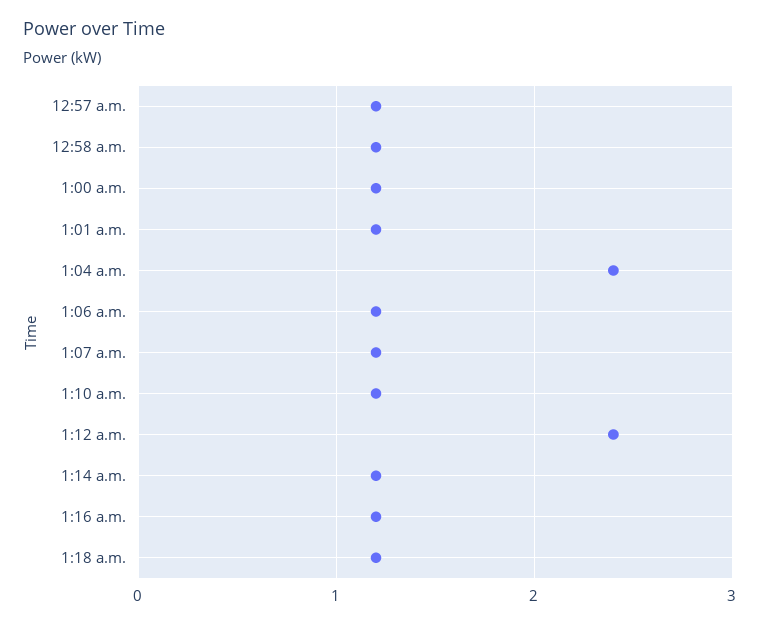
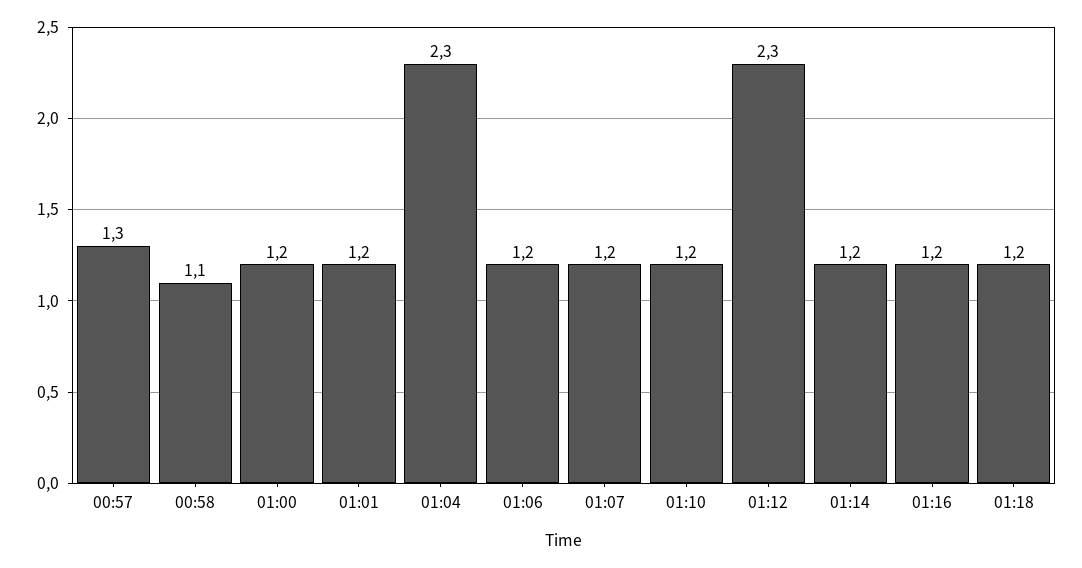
  {
-   "12:57 a.m.": 1.2,
+   "12:57 a.m.": 1.3,
-   "12:58 a.m.": 1.2,
+   "12:58 a.m.": 1.1,
    "1:00 a.m.": 1.2,
    "1:01 a.m.": 1.2,
-   "1:04 a.m.": 2.4,
+   "1:04 a.m.": 2.3,
    "1:06 a.m.": 1.2,
    "1:07 a.m.": 1.2,
    "1:10 a.m.": 1.2,
-   "1:12 a.m.": 2.4,
+   "1:12 a.m.": 2.3,
    "1:14 a.m.": 1.2,
    "1:16 a.m.": 1.2,
    "1:18 a.m.": 1.2
  }

